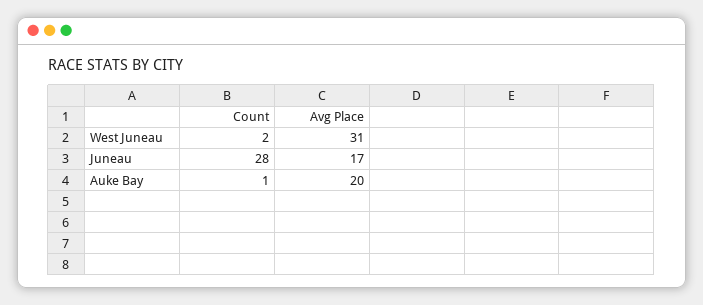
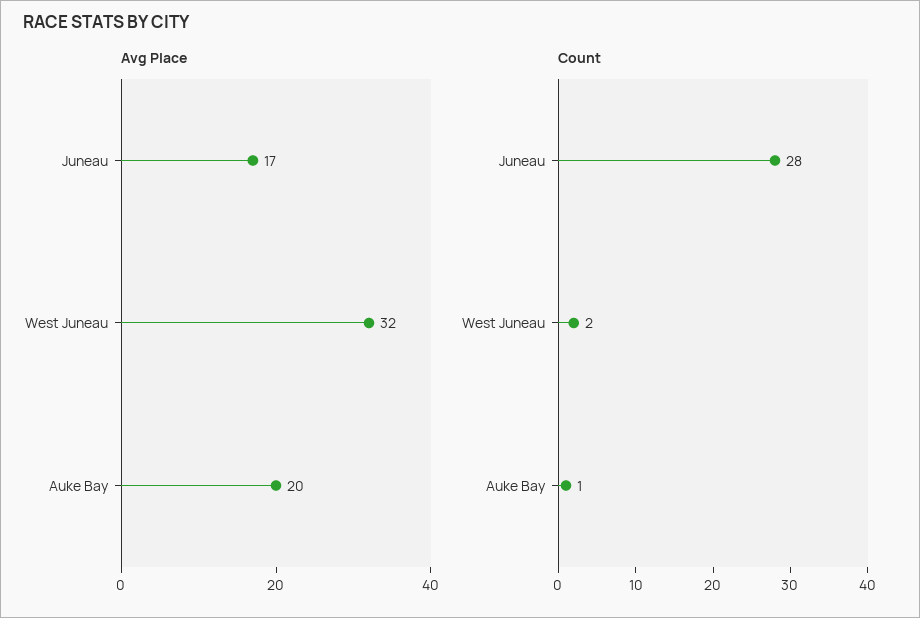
  {
    "Count": {
      "West Juneau": 2,
      "Juneau": 28,
      "Auke Bay": 1
    },
    "Avg Place": {
-     "West Juneau": 31,
+     "West Juneau": 32,
      "Juneau": 17,
      "Auke Bay": 20
    }
  }

